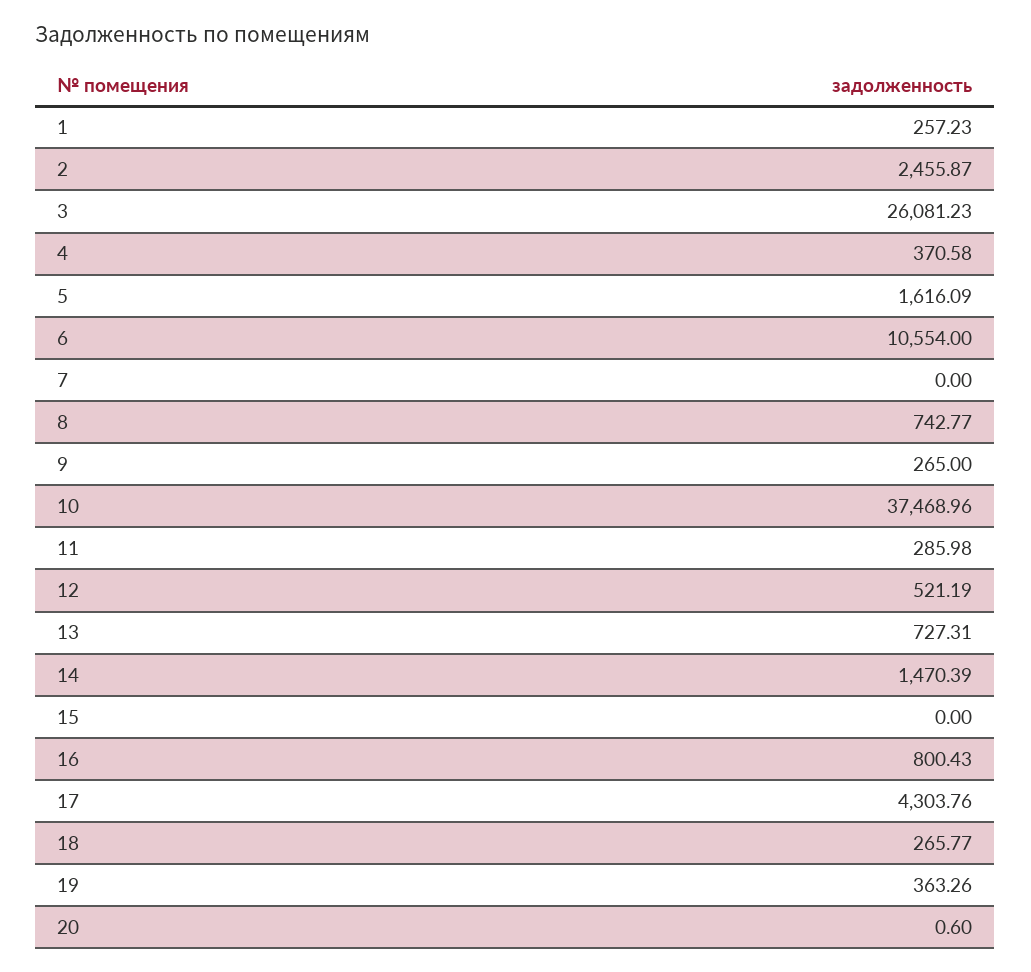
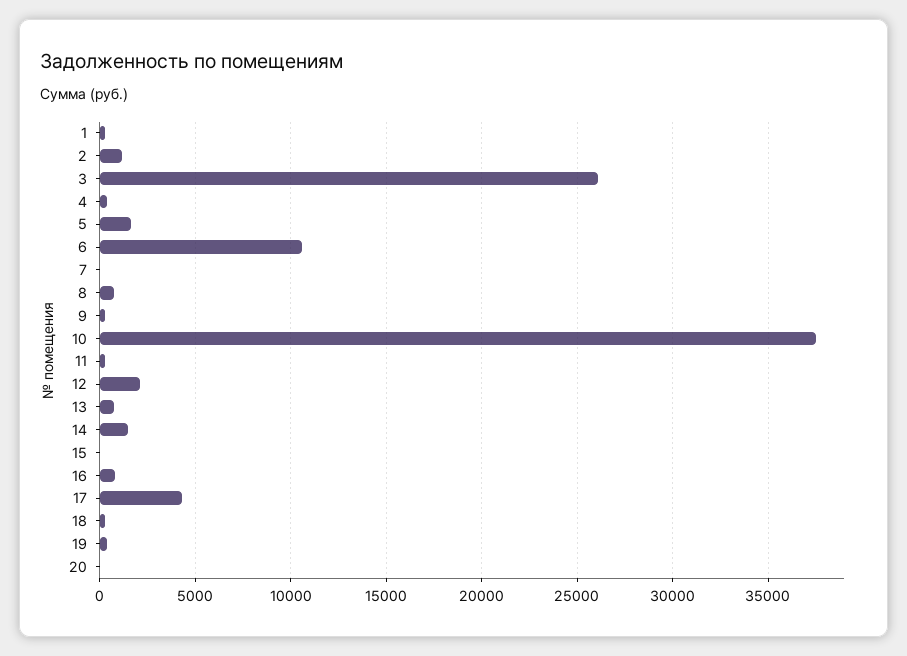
  {
    "1": 257.23,
-   "2": 2455.87,
+   "2": 1000,
    "3": 26081.23,
    "4": 370.58,
    "5": 1616.09,
    "6": 10554,
    "7": 0,
    "8": 742.77,
    "9": 265,
    "10": 37468.96,
    "11": 285.98,
-   "12": 521.19,
+   "12": 2000,
    "13": 727.31,
    "14": 1470.39,
    "15": 0,
    "16": 800.43,
    "17": 4303.76,
    "18": 265.77,
    "19": 363.26,
    "20": 0.6
  }

